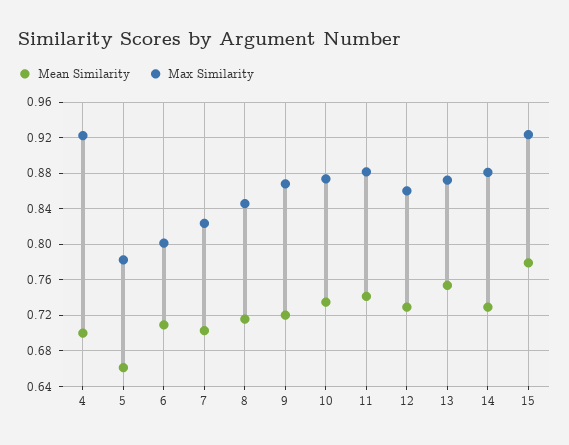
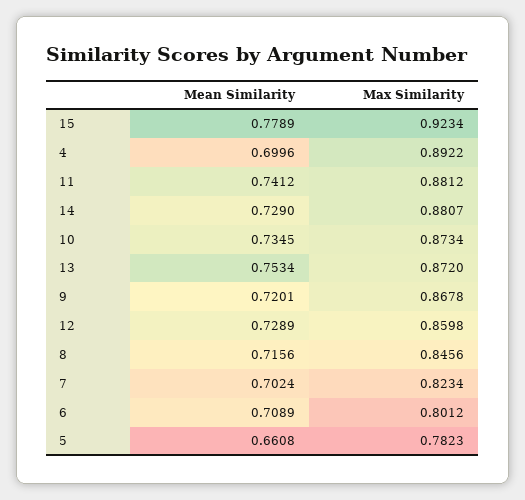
  {
    "Mean Similarity": {
      "4": 0.6996,
      "5": 0.6608,
      "6": 0.7089,
      "7": 0.7024,
      "8": 0.7156,
      "9": 0.7201,
      "10": 0.7345,
      "11": 0.7412,
      "12": 0.7289,
      "13": 0.7534,
      "14": 0.729,
      "15": 0.7789
    },
    "Max Similarity": {
-     "4": 0.92,
+     "4": 0.8922,
      "5": 0.7823,
      "6": 0.8012,
      "7": 0.8234,
      "8": 0.8456,
      "9": 0.8678,
      "10": 0.8734,
      "11": 0.8812,
      "12": 0.8598,
      "13": 0.872,
      "14": 0.8807,
      "15": 0.9234
    }
  }

